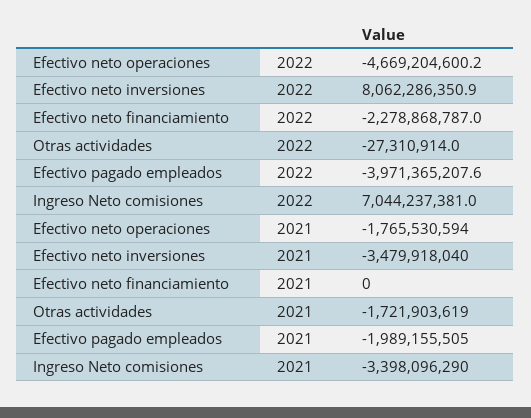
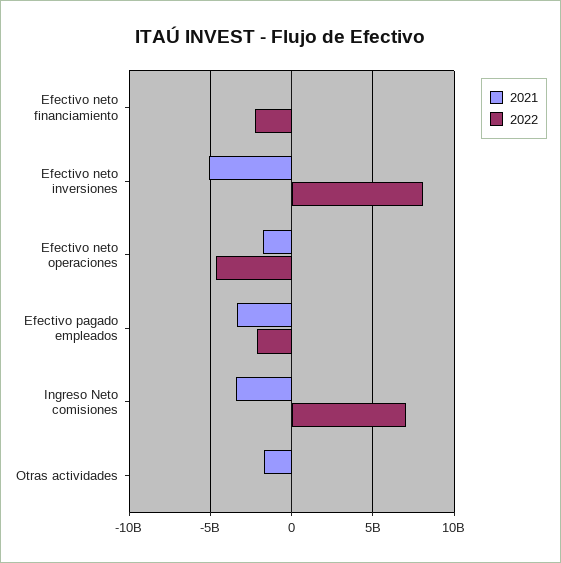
  {
    "2022": {
      "Efectivo neto operaciones": -4669204600.2,
      "Efectivo neto inversiones": 8062286350.9,
      "Efectivo neto financiamiento": -2278868787,
      "Otras actividades": -27310914,
-     "Efectivo pagado empleados": -3971365207.6,
+     "Efectivo pagado empleados": -2000000000,
      "Ingreso Neto comisiones": 7044237381
    },
    "2021": {
      "Efectivo neto operaciones": -1765530594,
-     "Efectivo neto inversiones": -3479918040,
+     "Efectivo neto inversiones": -5000000000,
      "Efectivo neto financiamiento": 0,
      "Otras actividades": -1721903619,
-     "Efectivo pagado empleados": -1989155505,
+     "Efectivo pagado empleados": -3500000000,
      "Ingreso Neto comisiones": -3398096290
    }
  }

